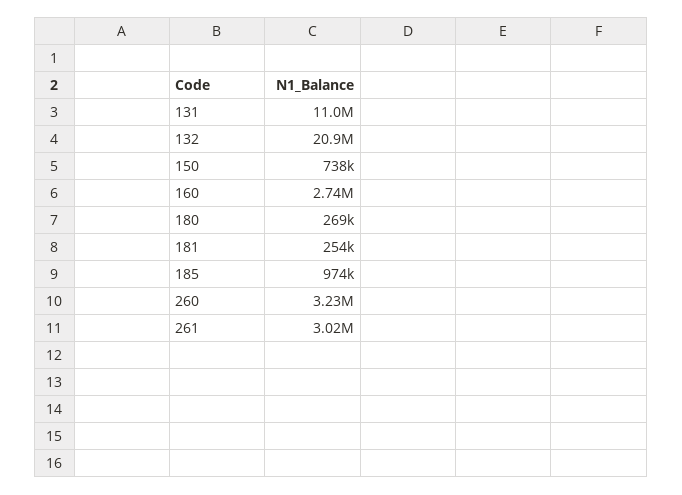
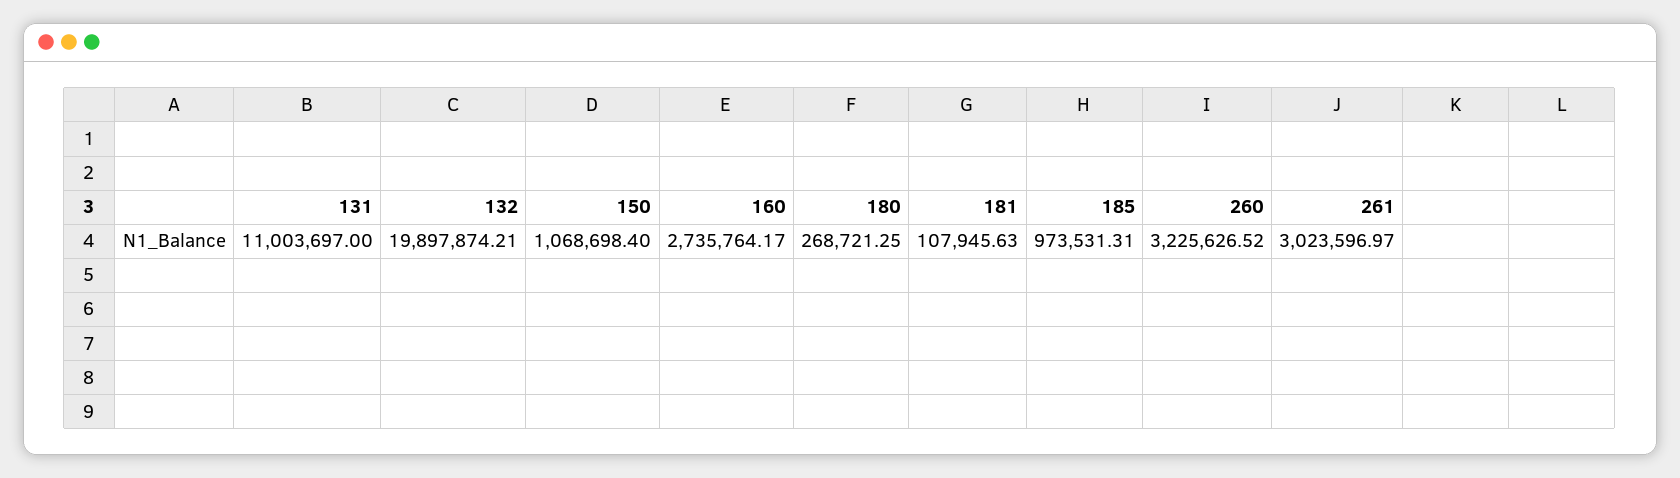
  {
    "131": 11003697,
-   "132": 20900000,
+   "132": 19897874.21,
-   "150": 738000,
+   "150": 1068698.4,
    "160": 2735764.17,
    "180": 268721.25,
-   "181": 254000,
+   "181": 107945.63,
    "185": 973531.31,
    "260": 3225626.52,
    "261": 3023596.97
  }

